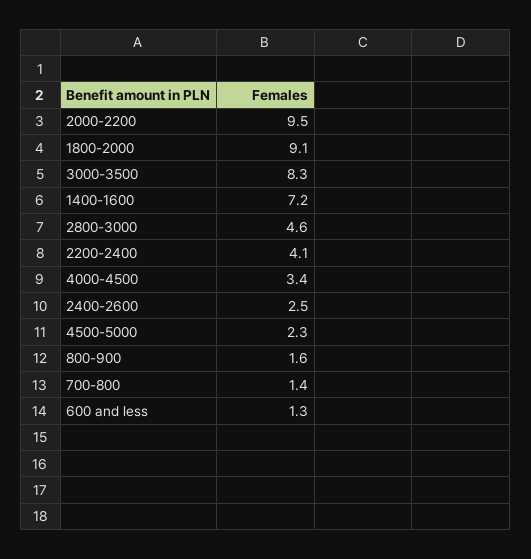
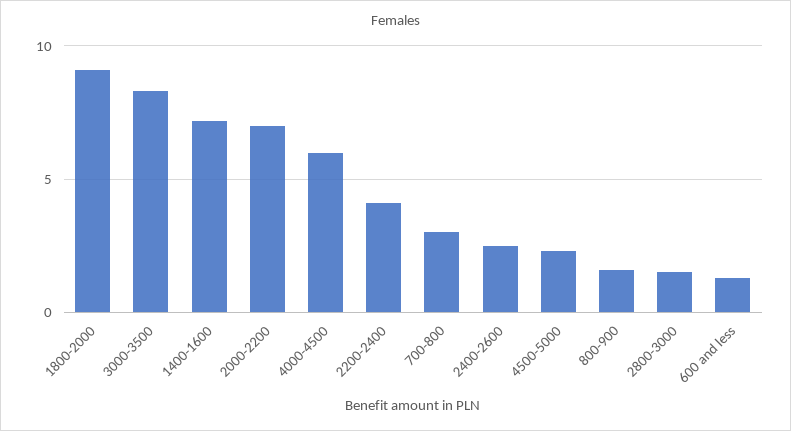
  {
-   "2000-2200": 9.5,
+   "2000-2200": 7,
    "1800-2000": 9.1,
    "3000-3500": 8.3,
    "1400-1600": 7.2,
-   "2800-3000": 4.6,
+   "2800-3000": 1.5,
    "2200-2400": 4.1,
-   "4000-4500": 3.4,
+   "4000-4500": 6,
    "2400-2600": 2.5,
    "4500-5000": 2.3,
    "800-900": 1.6,
-   "700-800": 1.4,
+   "700-800": 3,
    "600 and less": 1.3
  }

